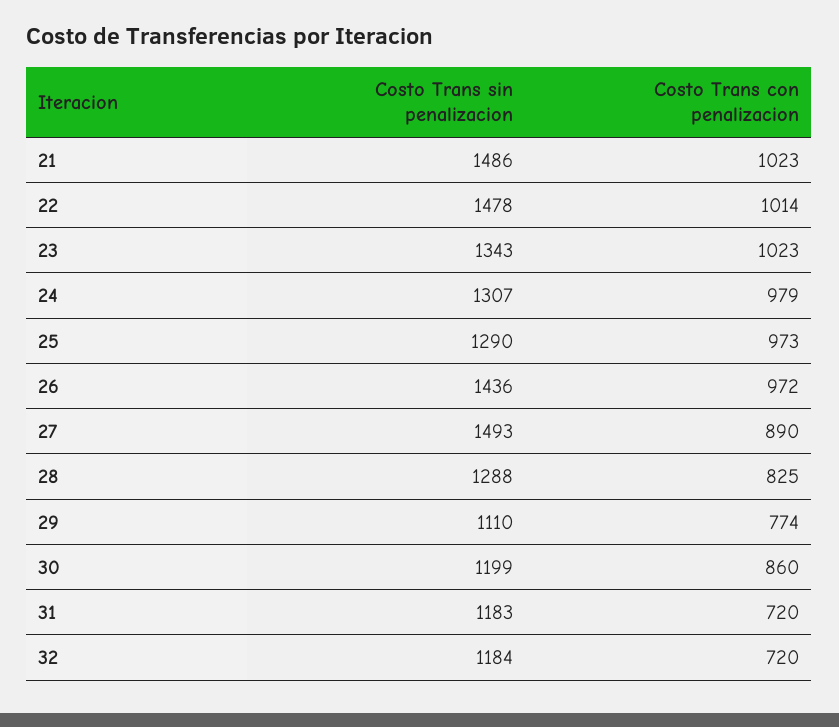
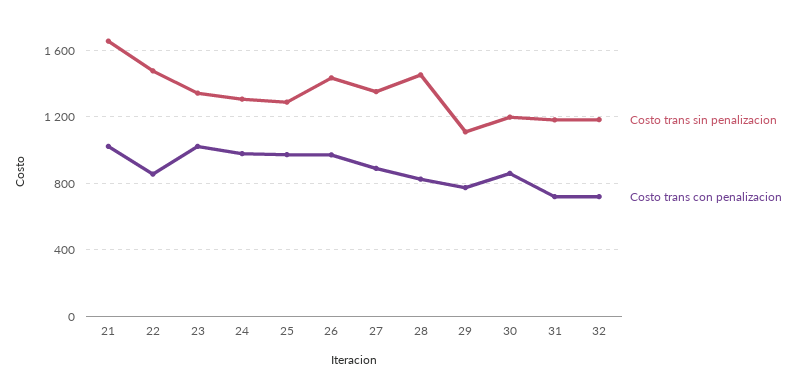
  {
    "Costo Trans sin penalizacion": {
-     "21": 1486,
+     "21": 1650,
      "22": 1478,
      "23": 1343,
      "24": 1307,
      "25": 1290,
      "26": 1436,
-     "27": 1493,
+     "27": 1350,
-     "28": 1288,
+     "28": 1450,
      "29": 1110,
      "30": 1199,
      "31": 1183,
      "32": 1184
    },
    "Costo Trans con penalizacion": {
      "21": 1023,
-     "22": 1014,
+     "22": 850,
      "23": 1023,
      "24": 979,
      "25": 973,
      "26": 972,
      "27": 890,
      "28": 825,
      "29": 774,
      "30": 860,
      "31": 720,
      "32": 720
    }
  }

